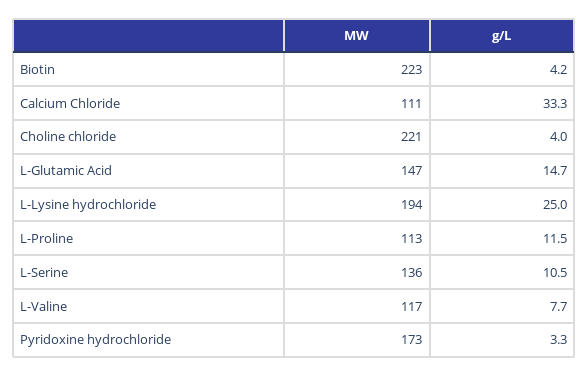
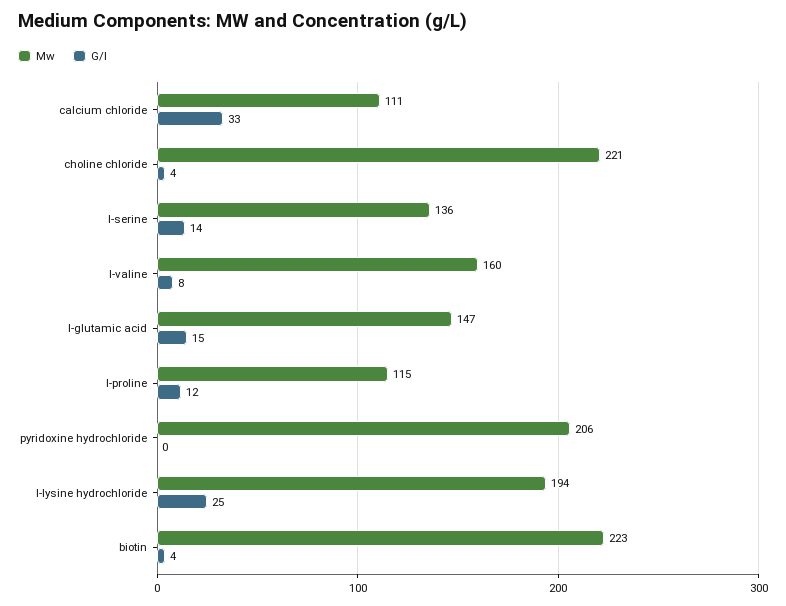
  {
    "MW": {
      "Biotin": 223,
      "Calcium Chloride": 111,
      "Choline chloride": 221,
      "L-Glutamic Acid": 147,
      "L-Lysine hydrochloride": 194,
-     "L-Proline": 113,
+     "L-Proline": 115,
      "L-Serine": 136,
-     "L-Valine": 117,
+     "L-Valine": 160,
-     "Pyridoxine hydrochloride": 173
+     "Pyridoxine hydrochloride": 206
    },
    "g/L": {
      "Biotin": 4.2,
      "Calcium Chloride": 33.3,
      "Choline chloride": 4,
      "L-Glutamic Acid": 14.7,
      "L-Lysine hydrochloride": 25,
      "L-Proline": 11.5,
-     "L-Serine": 10.5,
+     "L-Serine": 14,
      "L-Valine": 7.7,
-     "Pyridoxine hydrochloride": 3.3
+     "Pyridoxine hydrochloride": 0
    }
  }

